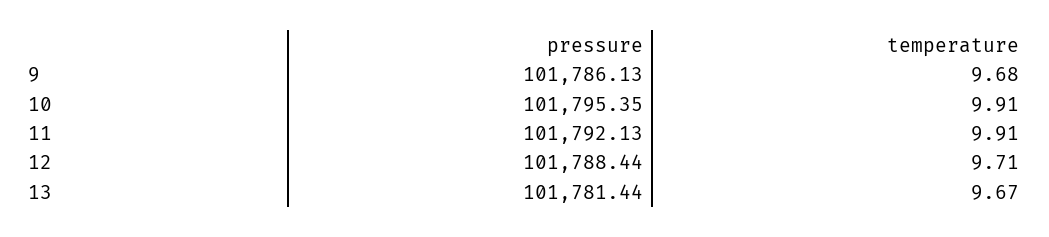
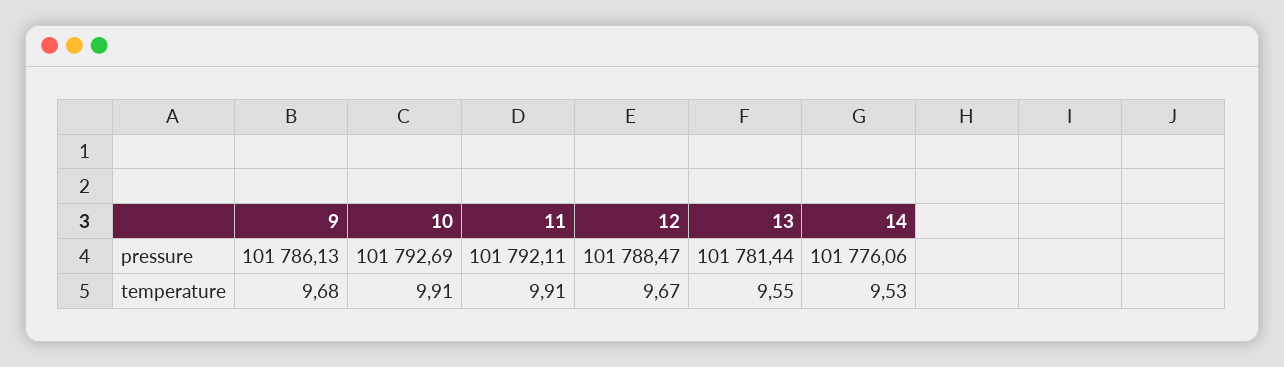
  {
    "pressure": {
      "9": 101786.13,
-     "10": 101795.35,
+     "10": 101792.69,
-     "11": 101792.13,
+     "11": 101792.11,
-     "12": 101788.44,
+     "12": 101788.47,
-     "13": 101781.44
+     "13": 101781.44,
+     "14": 101776.06
    },
    "temperature": {
      "9": 9.68,
      "10": 9.91,
      "11": 9.91,
-     "12": 9.71,
+     "12": 9.67,
-     "13": 9.67
+     "13": 9.55,
+     "14": 9.53
    }
  }

